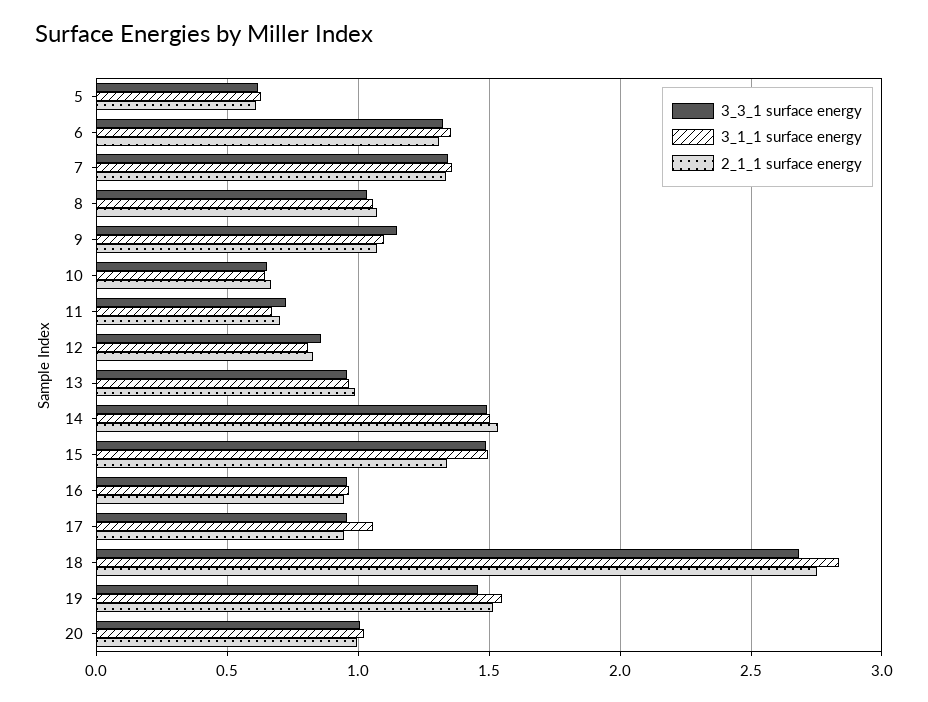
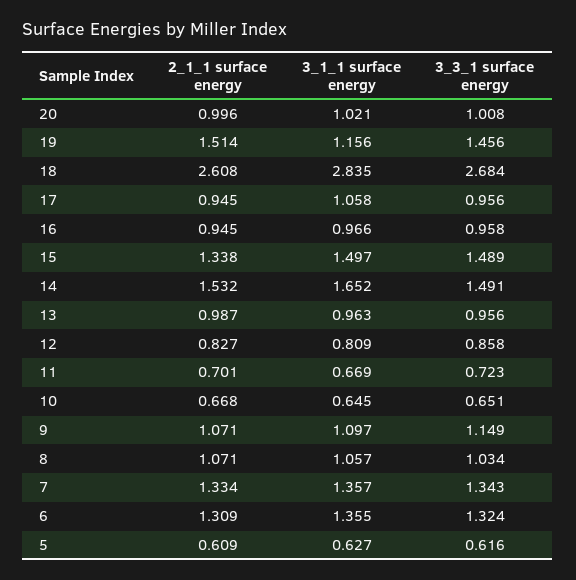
  {
    "3_3_1 surface energy": {
      "5": 0.616,
      "6": 1.324,
      "7": 1.343,
      "8": 1.034,
      "9": 1.149,
      "10": 0.651,
      "11": 0.723,
      "12": 0.858,
      "13": 0.956,
      "14": 1.491,
      "15": 1.489,
      "16": 0.958,
      "17": 0.956,
      "18": 2.684,
      "19": 1.456,
      "20": 1.008
    },
    "3_1_1 surface energy": {
      "5": 0.627,
      "6": 1.355,
      "7": 1.357,
      "8": 1.057,
      "9": 1.097,
      "10": 0.645,
      "11": 0.669,
      "12": 0.809,
      "13": 0.963,
-     "14": 1.5,
+     "14": 1.652,
      "15": 1.497,
      "16": 0.966,
      "17": 1.058,
      "18": 2.835,
-     "19": 1.55,
+     "19": 1.156,
      "20": 1.021
    },
    "2_1_1 surface energy": {
      "5": 0.609,
      "6": 1.309,
      "7": 1.334,
      "8": 1.071,
      "9": 1.071,
      "10": 0.668,
      "11": 0.701,
      "12": 0.827,
      "13": 0.987,
      "14": 1.532,
      "15": 1.338,
      "16": 0.945,
      "17": 0.945,
-     "18": 2.75,
+     "18": 2.608,
      "19": 1.514,
      "20": 0.996
    }
  }

